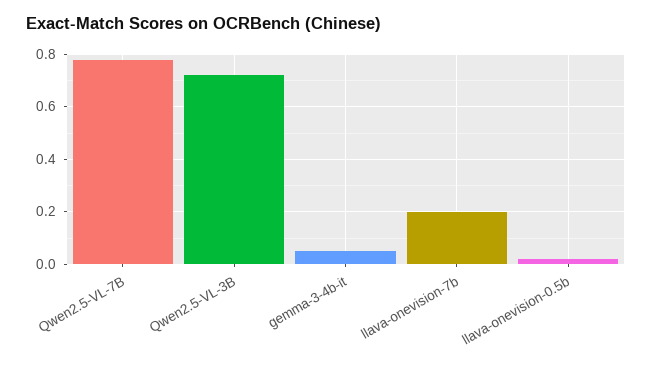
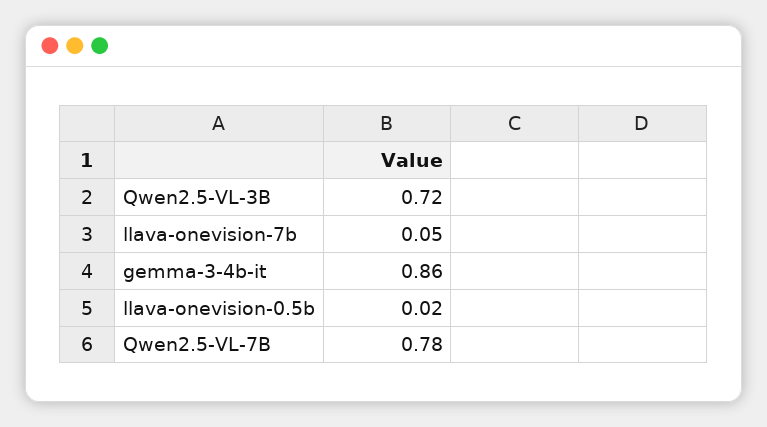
  {
    "Qwen2.5-VL-7B": 0.78,
    "Qwen2.5-VL-3B": 0.72,
-   "gemma-3-4b-it": 0.05,
+   "gemma-3-4b-it": 0.86,
-   "llava-onevision-7b": 0.2,
+   "llava-onevision-7b": 0.05,
    "llava-onevision-0.5b": 0.02
  }

